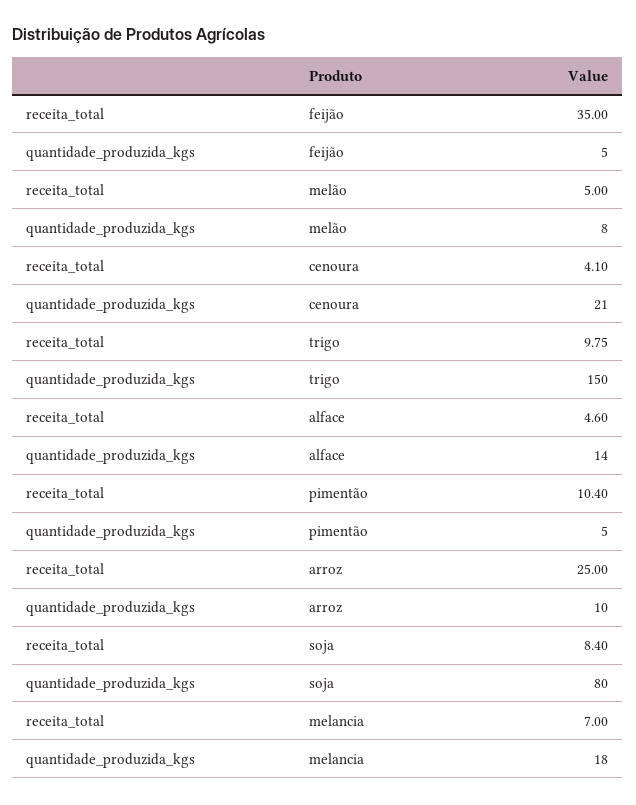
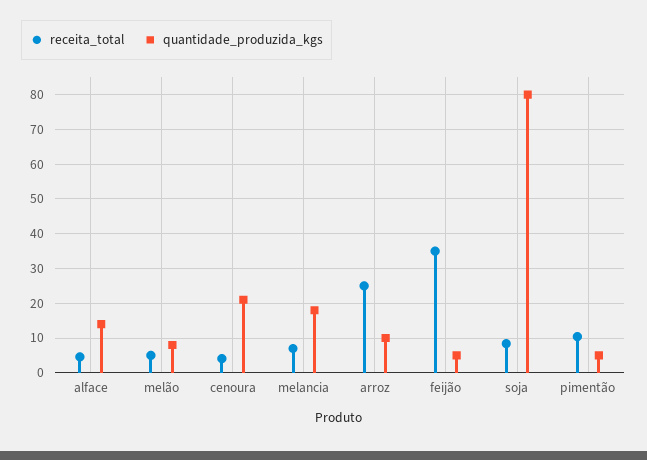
  {
    "receita_total": {
      "feijão": 35,
      "melão": 5,
      "cenoura": 4.1,
-     "trigo": 9.75,
      "alface": 4.6,
      "pimentão": 10.4,
      "arroz": 25,
      "soja": 8.4,
      "melancia": 7
    },
    "quantidade_produzida_kgs": {
      "feijão": 5,
      "melão": 8,
      "cenoura": 21,
-     "trigo": 150,
      "alface": 14,
      "pimentão": 5,
      "arroz": 10,
      "soja": 80,
      "melancia": 18
    }
  }

